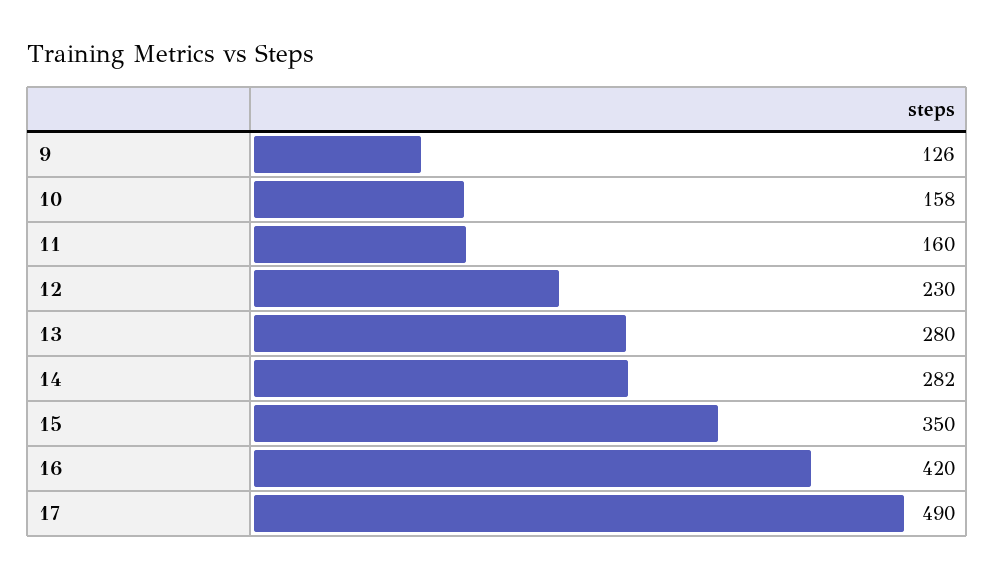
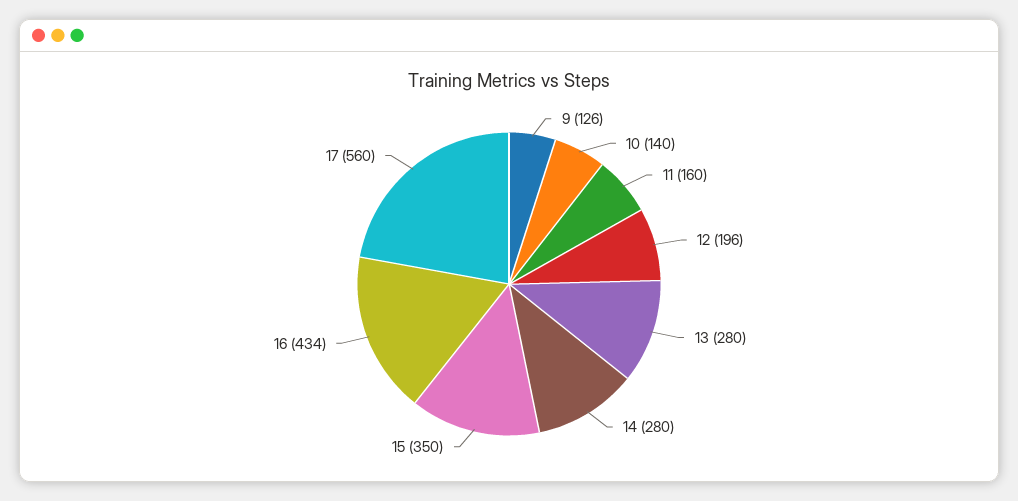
  {
    "9": 126,
-   "10": 158,
+   "10": 140,
    "11": 160,
-   "12": 230,
+   "12": 196,
    "13": 280,
-   "14": 282,
+   "14": 280,
    "15": 350,
-   "16": 420,
+   "16": 434,
-   "17": 490
+   "17": 560
  }

